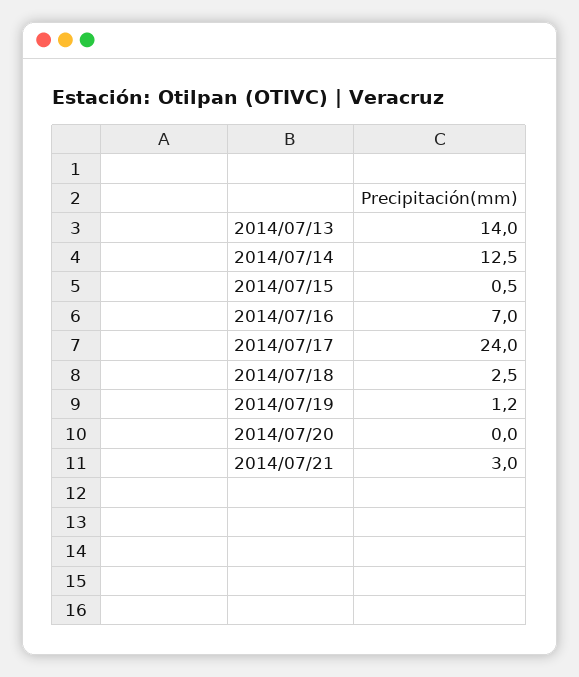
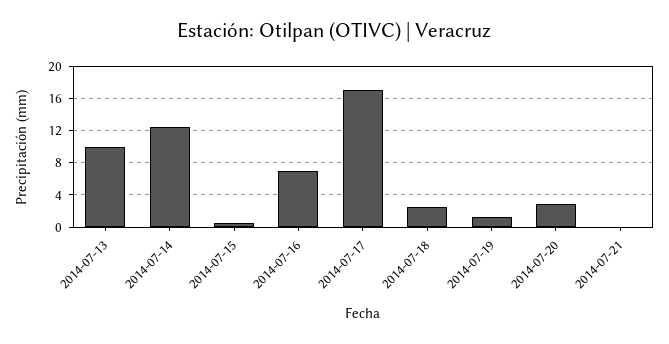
  {
-   "2014/07/13": 14,
+   "2014/07/13": 10,
    "2014/07/14": 12.5,
    "2014/07/15": 0.5,
    "2014/07/16": 7,
-   "2014/07/17": 24,
+   "2014/07/17": 17,
    "2014/07/18": 2.5,
    "2014/07/19": 1.2,
-   "2014/07/20": 0,
+   "2014/07/20": 3,
-   "2014/07/21": 3
+   "2014/07/21": 0
  }

